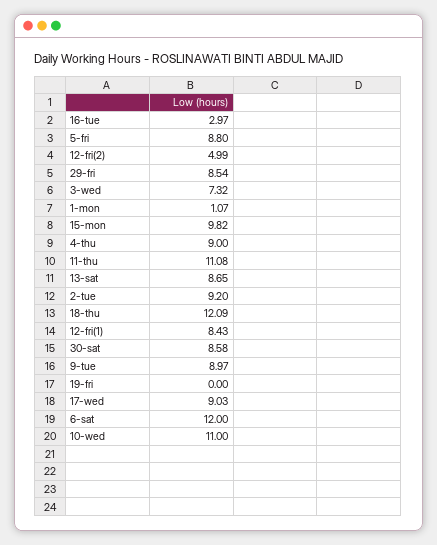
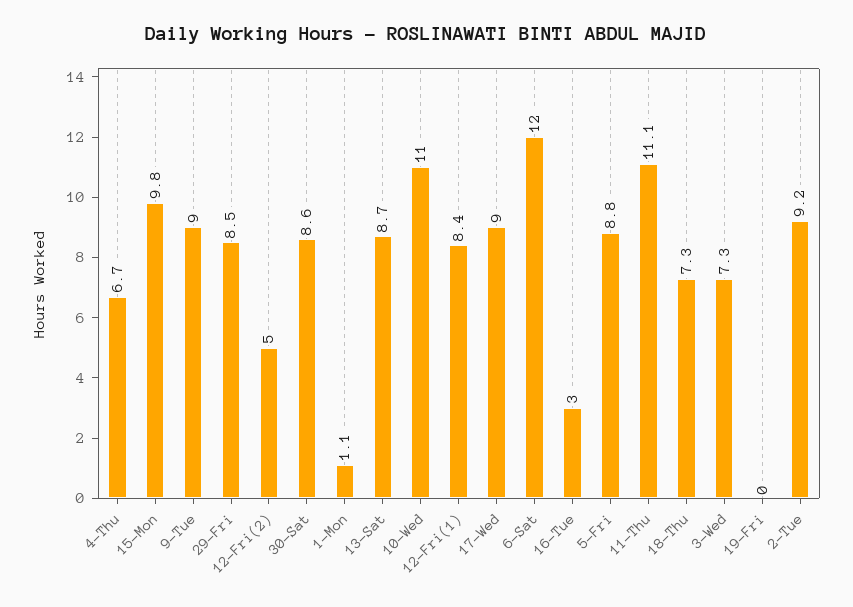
  {
    "16-tue": 2.97,
    "5-fri": 8.8,
    "12-fri(2)": 4.99,
    "29-fri": 8.54,
    "3-wed": 7.32,
    "1-mon": 1.07,
    "15-mon": 9.82,
-   "4-thu": 9,
+   "4-thu": 6.7,
    "11-thu": 11.08,
    "13-sat": 8.65,
    "2-tue": 9.2,
-   "18-thu": 12.09,
+   "18-thu": 7.3,
    "12-fri(1)": 8.43,
    "30-sat": 8.58,
    "9-tue": 8.97,
    "19-fri": 0,
    "17-wed": 9.03,
    "6-sat": 12,
    "10-wed": 11
  }

